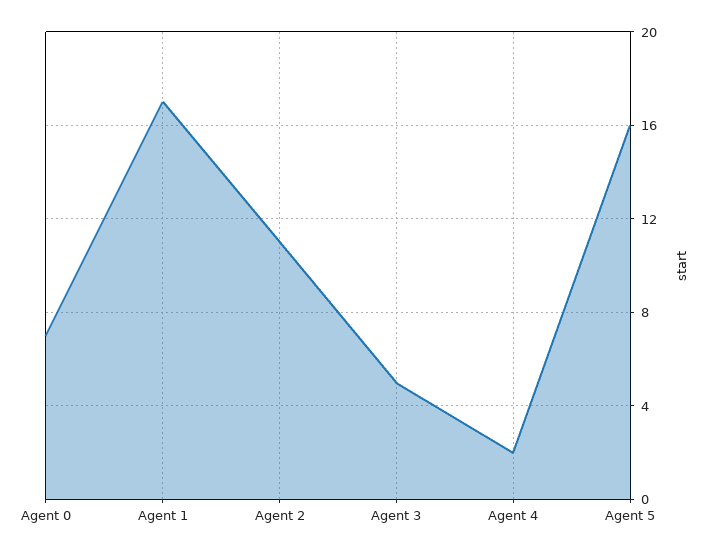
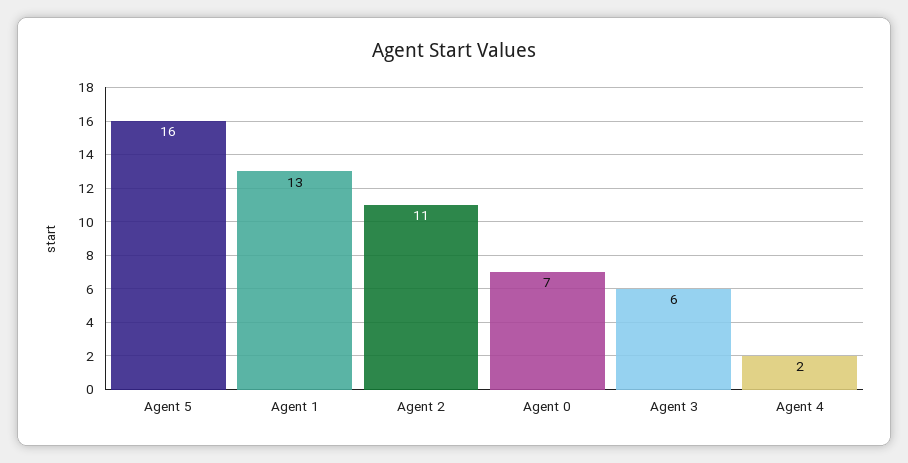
  {
    "Agent 0": 7,
-   "Agent 1": 17,
+   "Agent 1": 13,
    "Agent 2": 11,
-   "Agent 3": 5,
+   "Agent 3": 6,
    "Agent 4": 2,
    "Agent 5": 16
  }

